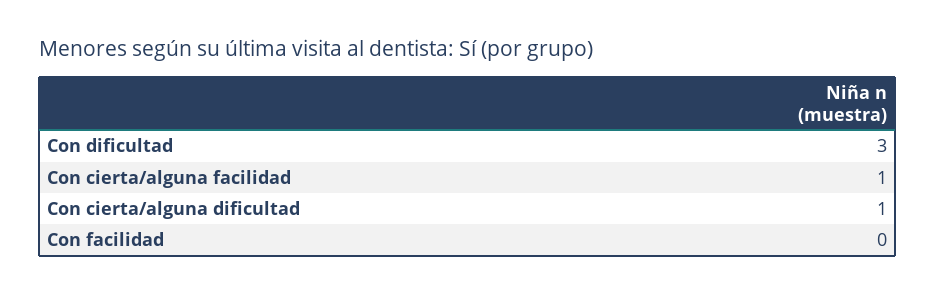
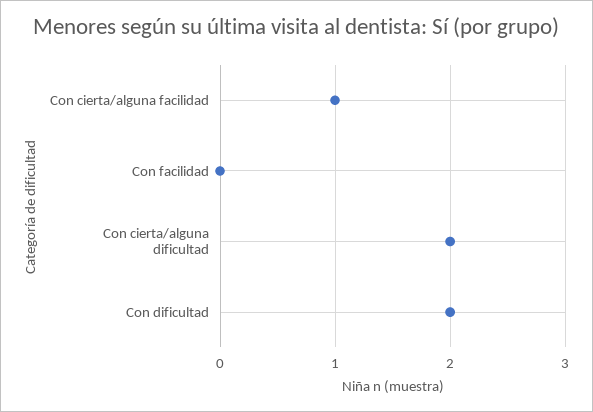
  {
-   "Con dificultad": 3,
+   "Con dificultad": 2,
    "Con cierta/alguna facilidad": 1,
-   "Con cierta/alguna dificultad": 1,
+   "Con cierta/alguna dificultad": 2,
    "Con facilidad": 0
  }

